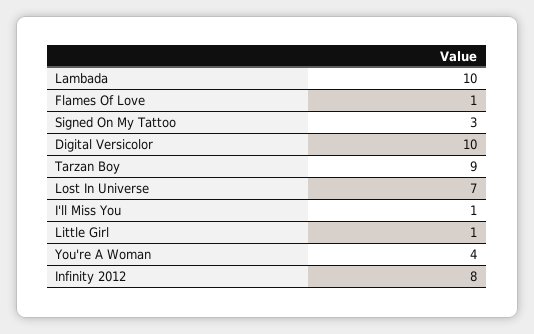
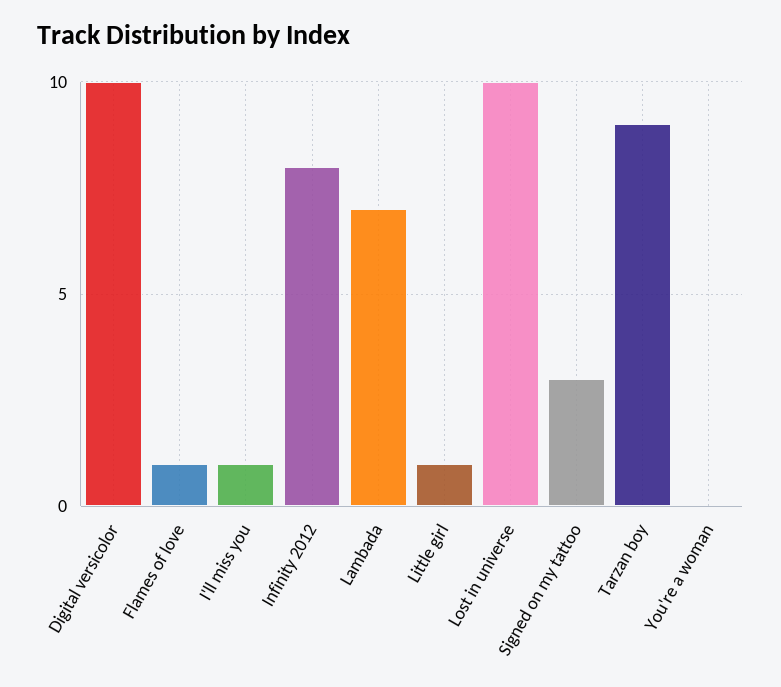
  {
-   "Lambada": 10,
+   "Lambada": 7,
    "Flames Of Love": 1,
    "Signed On My Tattoo": 3,
    "Digital Versicolor": 10,
    "Tarzan Boy": 9,
-   "Lost In Universe": 7,
+   "Lost In Universe": 10,
    "I'll Miss You": 1,
    "Little Girl": 1,
-   "You're A Woman": 4,
+   "You're A Woman": 0,
    "Infinity 2012": 8
  }

